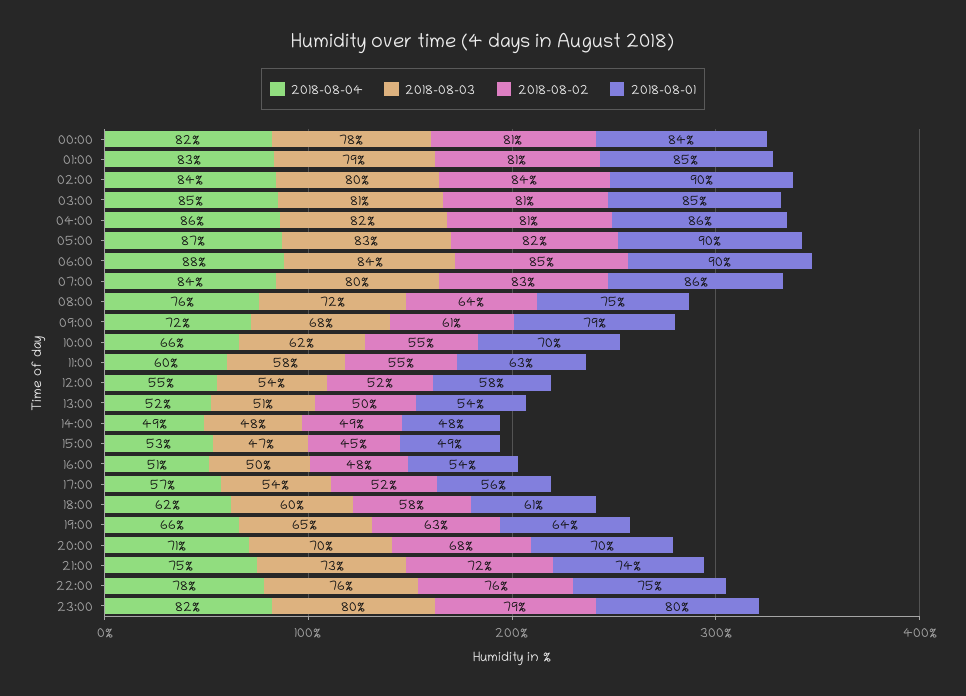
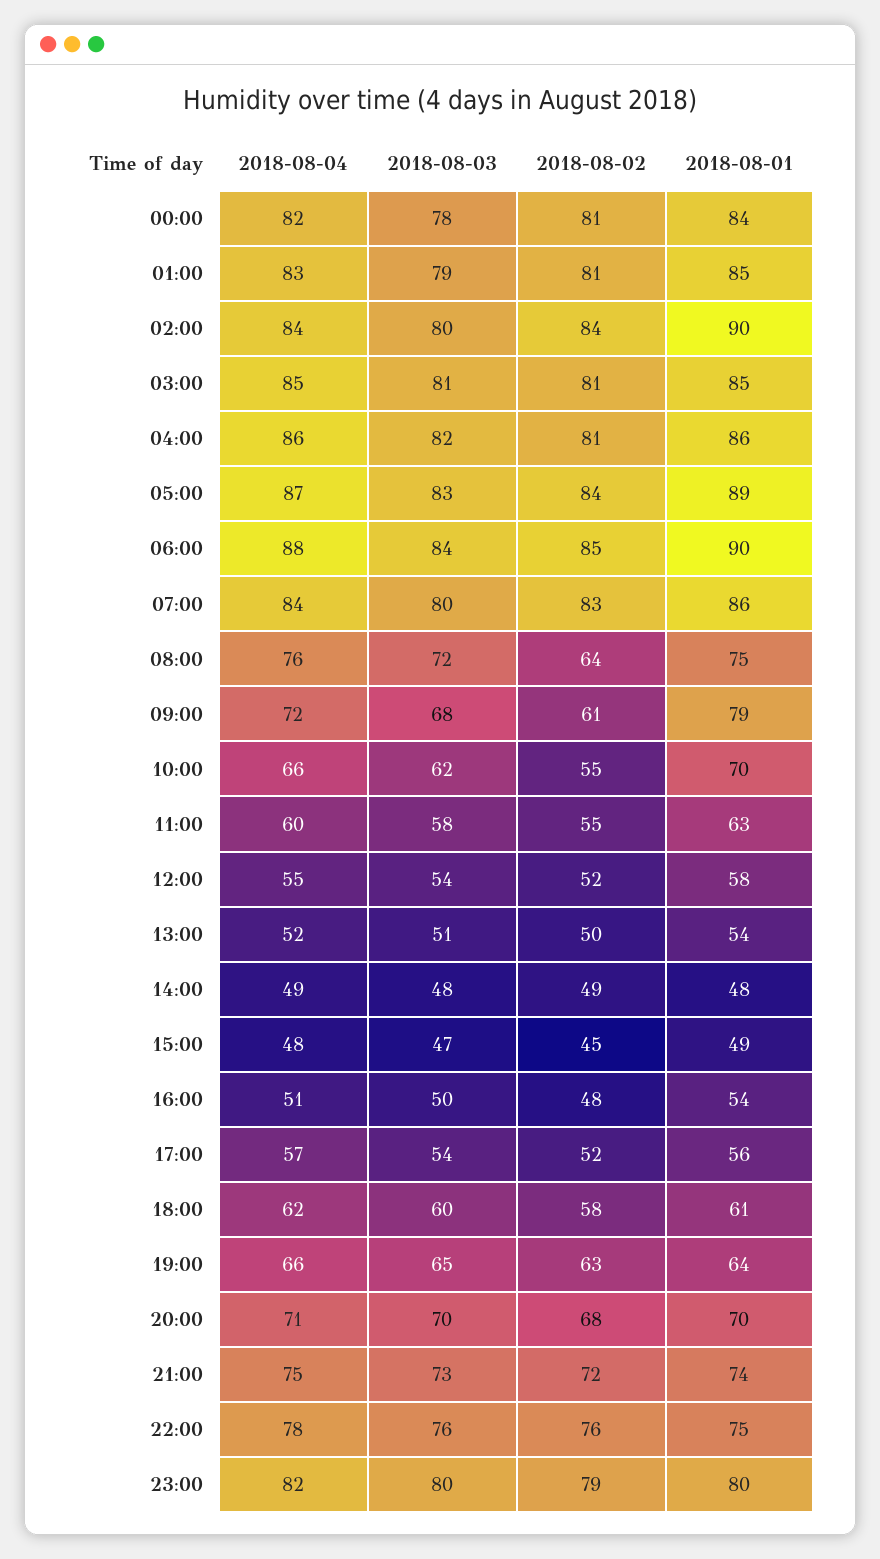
  {
    "2018-08-04": {
      "00:00": 82,
      "01:00": 83,
      "02:00": 84,
      "03:00": 85,
      "04:00": 86,
      "05:00": 87,
      "06:00": 88,
      "07:00": 84,
      "08:00": 76,
      "09:00": 72,
      "10:00": 66,
      "11:00": 60,
      "12:00": 55,
      "13:00": 52,
      "14:00": 49,
-     "15:00": 53,
+     "15:00": 48,
      "16:00": 51,
      "17:00": 57,
      "18:00": 62,
      "19:00": 66,
      "20:00": 71,
      "21:00": 75,
      "22:00": 78,
      "23:00": 82
    },
    "2018-08-03": {
      "00:00": 78,
      "01:00": 79,
      "02:00": 80,
      "03:00": 81,
      "04:00": 82,
      "05:00": 83,
      "06:00": 84,
      "07:00": 80,
      "08:00": 72,
      "09:00": 68,
      "10:00": 62,
      "11:00": 58,
      "12:00": 54,
      "13:00": 51,
      "14:00": 48,
      "15:00": 47,
      "16:00": 50,
      "17:00": 54,
      "18:00": 60,
      "19:00": 65,
      "20:00": 70,
      "21:00": 73,
      "22:00": 76,
      "23:00": 80
    },
    "2018-08-02": {
      "00:00": 81,
      "01:00": 81,
      "02:00": 84,
      "03:00": 81,
      "04:00": 81,
-     "05:00": 82,
+     "05:00": 84,
      "06:00": 85,
      "07:00": 83,
      "08:00": 64,
      "09:00": 61,
      "10:00": 55,
      "11:00": 55,
      "12:00": 52,
      "13:00": 50,
      "14:00": 49,
      "15:00": 45,
      "16:00": 48,
      "17:00": 52,
      "18:00": 58,
      "19:00": 63,
      "20:00": 68,
      "21:00": 72,
      "22:00": 76,
      "23:00": 79
    },
    "2018-08-01": {
      "00:00": 84,
      "01:00": 85,
      "02:00": 90,
      "03:00": 85,
      "04:00": 86,
-     "05:00": 90,
+     "05:00": 89,
      "06:00": 90,
      "07:00": 86,
      "08:00": 75,
      "09:00": 79,
      "10:00": 70,
      "11:00": 63,
      "12:00": 58,
      "13:00": 54,
      "14:00": 48,
      "15:00": 49,
      "16:00": 54,
      "17:00": 56,
      "18:00": 61,
      "19:00": 64,
      "20:00": 70,
      "21:00": 74,
      "22:00": 75,
      "23:00": 80
    }
  }

